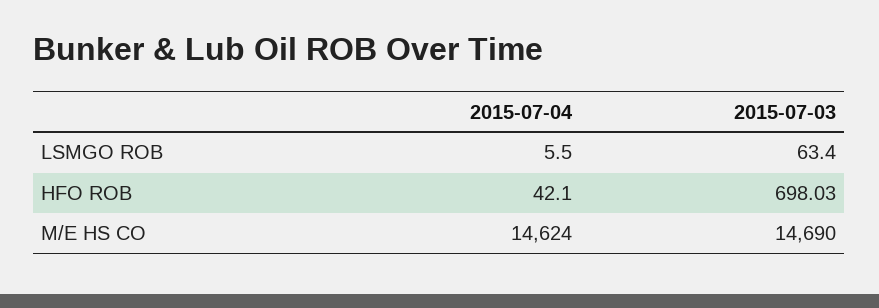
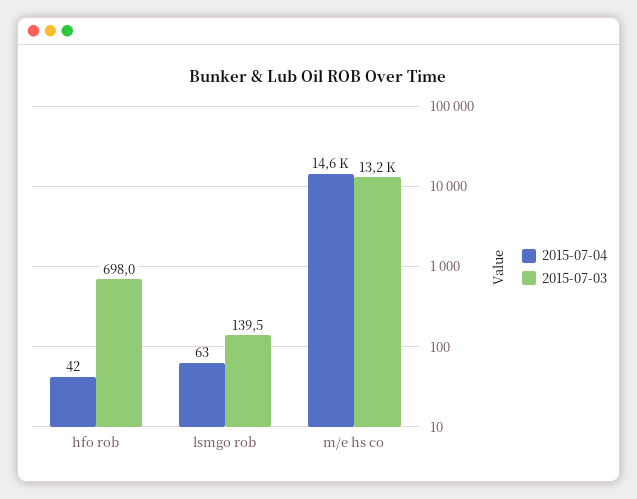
  {
    "2015-07-04": {
-     "LSMGO ROB": 5.5,
+     "LSMGO ROB": 63,
      "HFO ROB": 42.1,
      "M/E HS CO": 14624
    },
    "2015-07-03": {
-     "LSMGO ROB": 63.4,
+     "LSMGO ROB": 139.5,
      "HFO ROB": 698.03,
-     "M/E HS CO": 14690
+     "M/E HS CO": 13200
    }
  }

